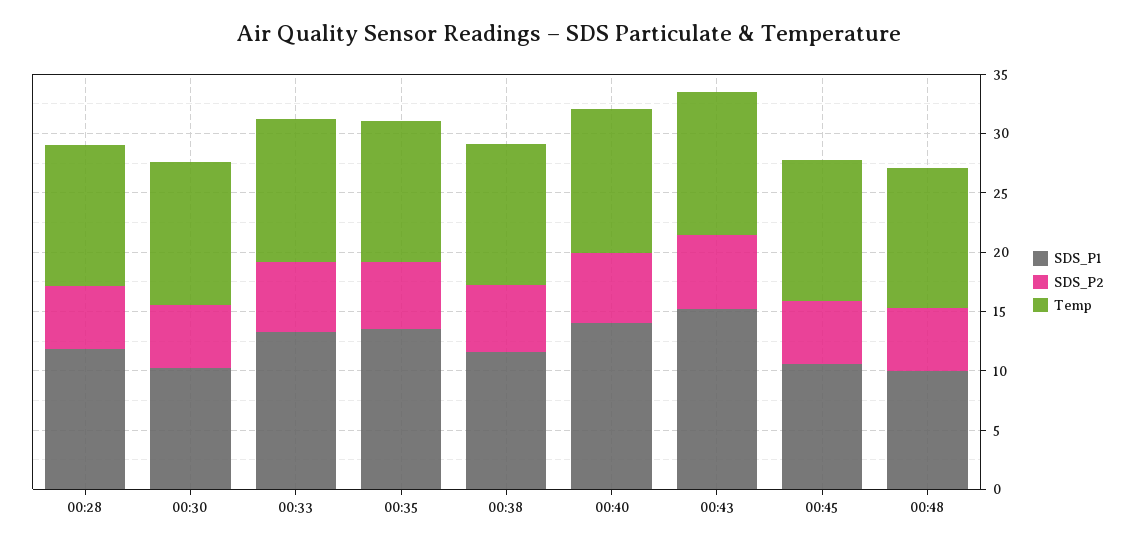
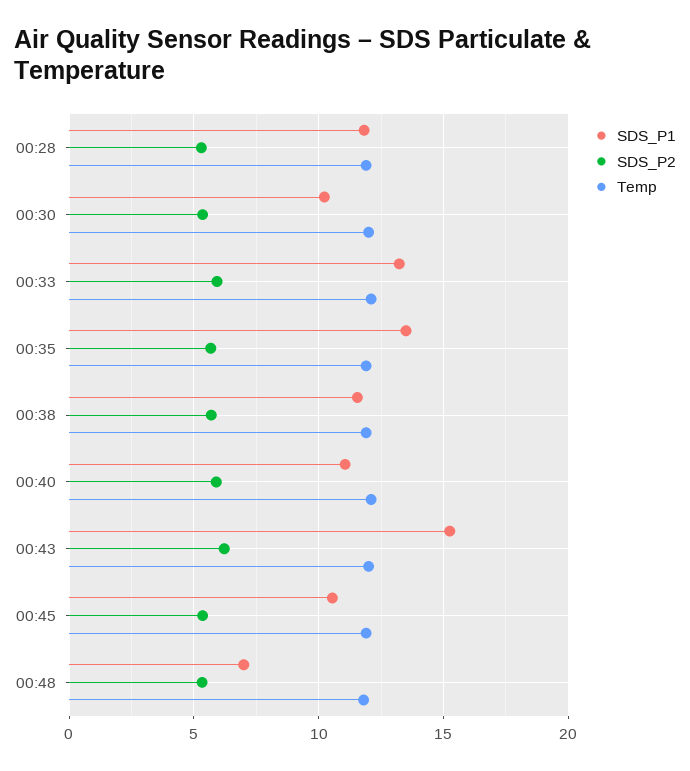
  {
    "SDS_P1": {
      "00:28": 12,
      "00:30": 10,
      "00:33": 13,
      "00:35": 13.5,
      "00:38": 11.5,
-     "00:40": 14,
+     "00:40": 11,
      "00:43": 15.5,
      "00:45": 10.5,
-     "00:48": 10
+     "00:48": 7
    },
    "SDS_P2": {
      "00:28": 5.5,
      "00:30": 5.5,
      "00:33": 6,
      "00:35": 5.5,
      "00:38": 5.5,
      "00:40": 6,
      "00:43": 6,
      "00:45": 5.5,
      "00:48": 5.5
    },
    "Temp": {
      "00:28": 12,
      "00:30": 12,
      "00:33": 12,
      "00:35": 12,
      "00:38": 12,
      "00:40": 12,
      "00:43": 12,
      "00:45": 12,
      "00:48": 12
    }
  }

